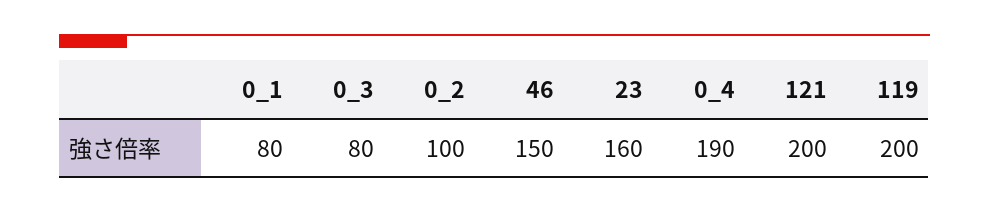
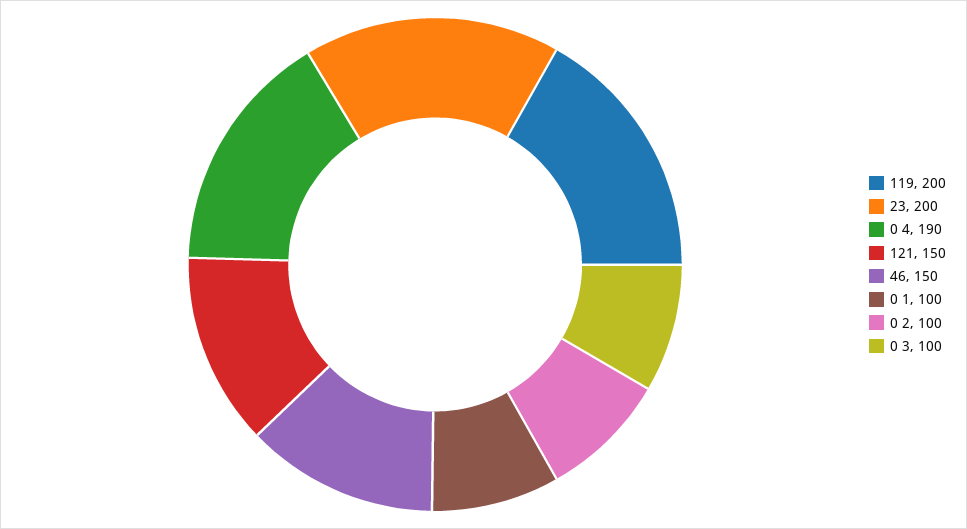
  {
-   "0_1": 80,
+   "0_1": 100,
-   "0_3": 80,
+   "0_3": 100,
    "0_2": 100,
    "46": 150,
-   "23": 160,
+   "23": 200,
    "0_4": 190,
-   "121": 200,
+   "121": 150,
    "119": 200
  }

